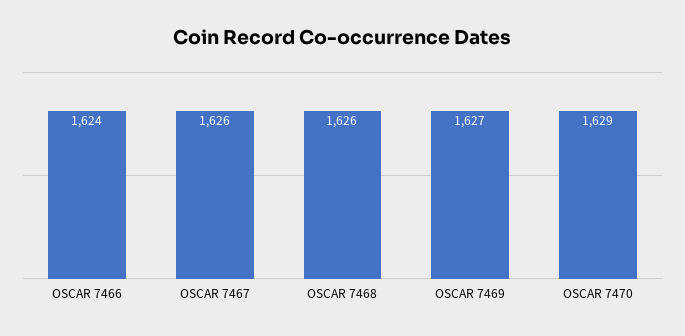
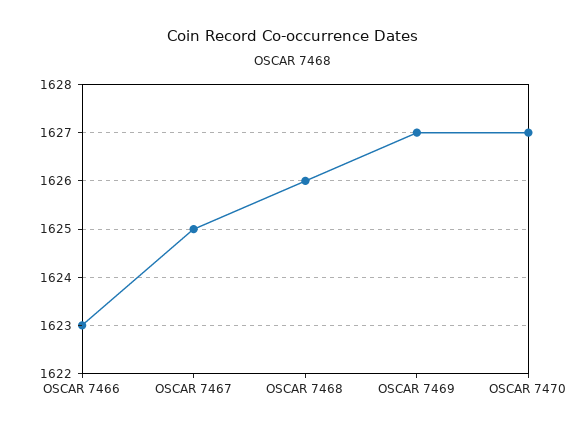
  {
-   "OSCAR 7466": 1624,
+   "OSCAR 7466": 1623,
-   "OSCAR 7467": 1626,
+   "OSCAR 7467": 1625,
    "OSCAR 7468": 1626,
    "OSCAR 7469": 1627,
-   "OSCAR 7470": 1629
+   "OSCAR 7470": 1627
  }

